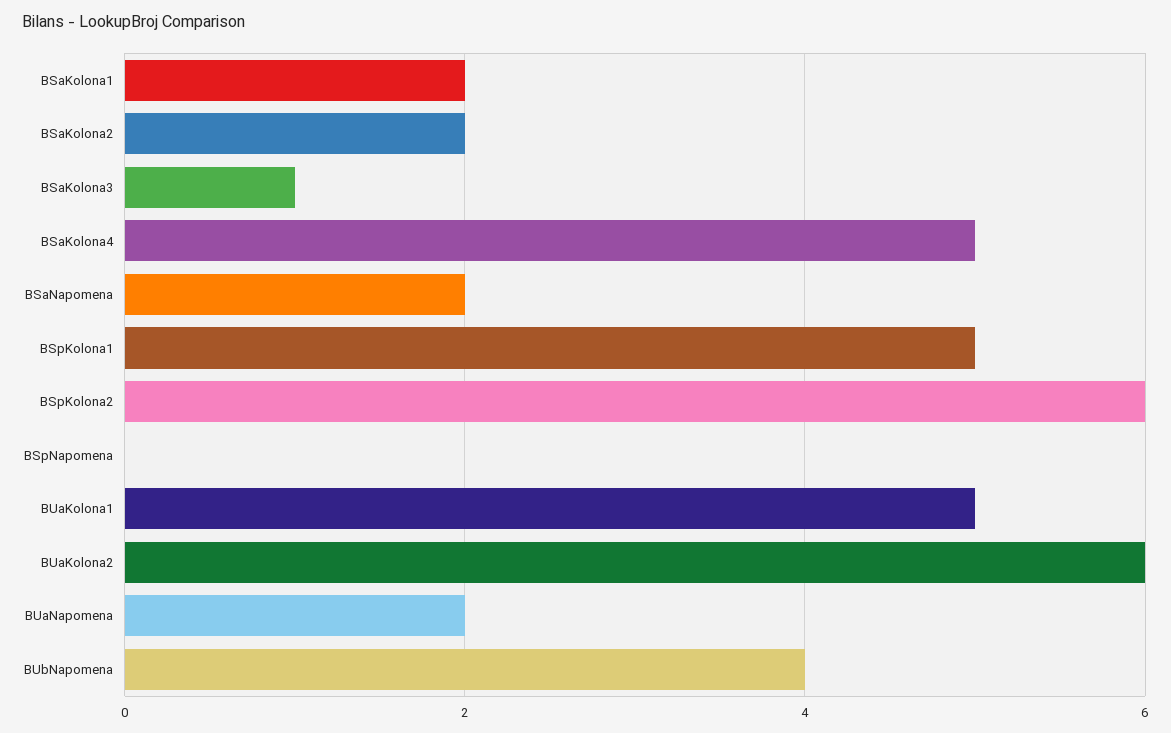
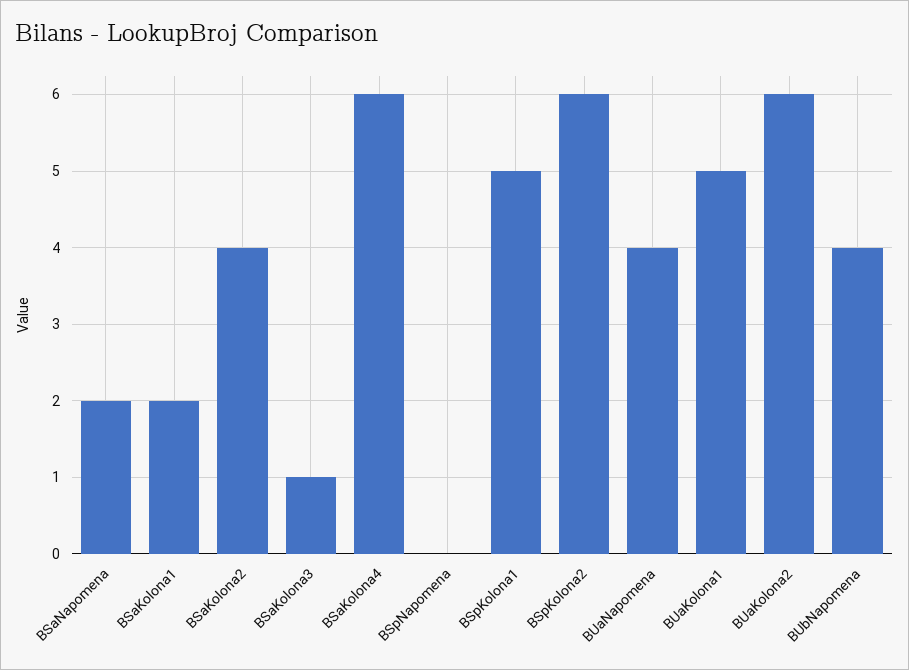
  {
    "BSaKolona1": 2,
-   "BSaKolona2": 2,
+   "BSaKolona2": 4,
    "BSaKolona3": 1,
-   "BSaKolona4": 5,
+   "BSaKolona4": 6,
    "BSaNapomena": 2,
    "BSpKolona1": 5,
    "BSpKolona2": 6,
    "BSpNapomena": 0,
    "BUaKolona1": 5,
    "BUaKolona2": 6,
-   "BUaNapomena": 2,
+   "BUaNapomena": 4,
    "BUbNapomena": 4
  }

